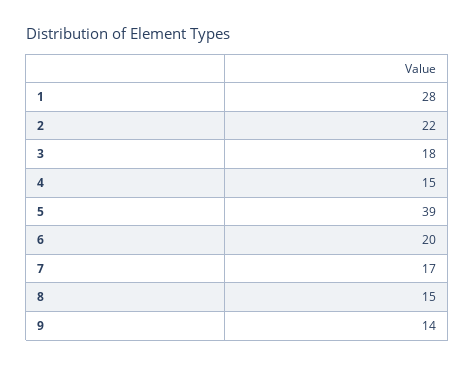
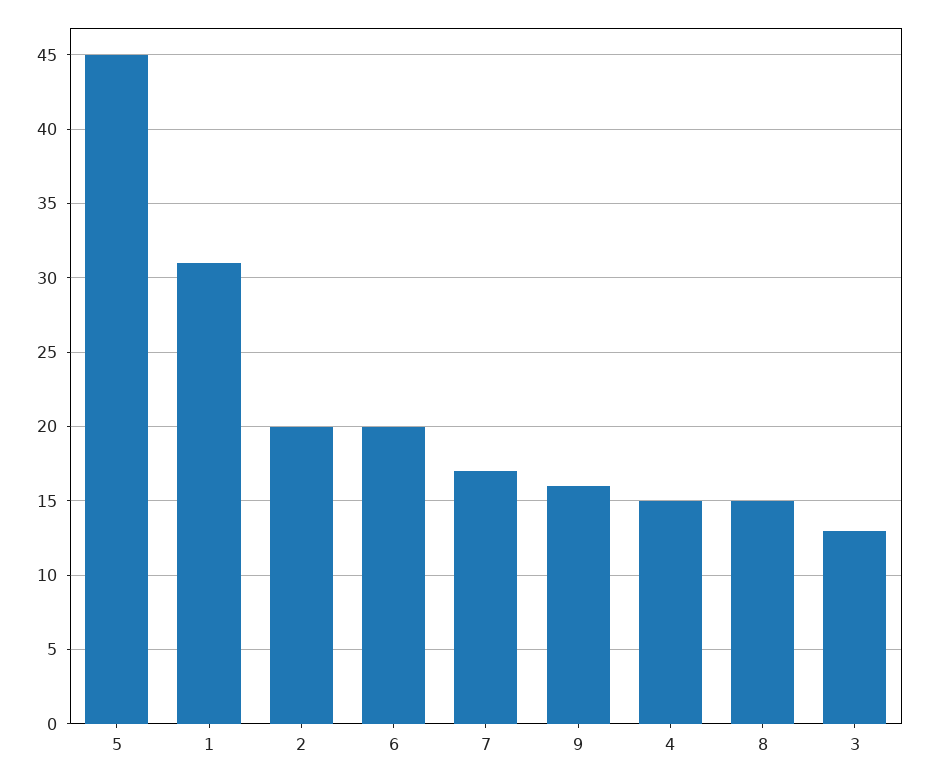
  {
-   "1": 28,
+   "1": 31,
-   "2": 22,
+   "2": 20,
-   "3": 18,
+   "3": 13,
    "4": 15,
-   "5": 39,
+   "5": 45,
    "6": 20,
    "7": 17,
    "8": 15,
-   "9": 14
+   "9": 16
  }

